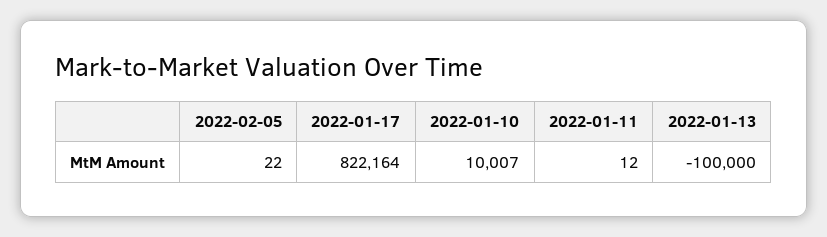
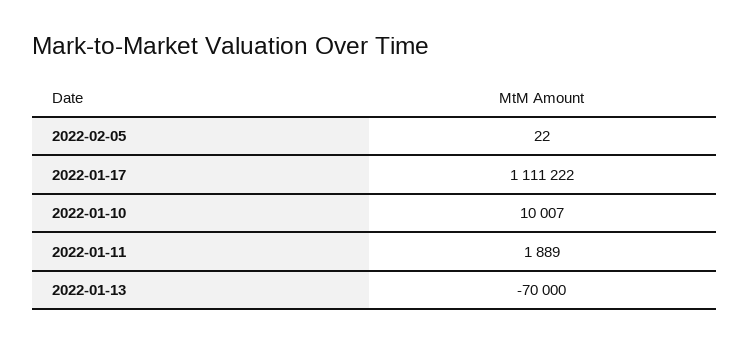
  {
    "2022-02-05": 22,
-   "2022-01-17": 822164,
+   "2022-01-17": 1111222,
    "2022-01-10": 10007,
-   "2022-01-11": 12,
+   "2022-01-11": 1889,
-   "2022-01-13": -100000
+   "2022-01-13": -70000
  }

